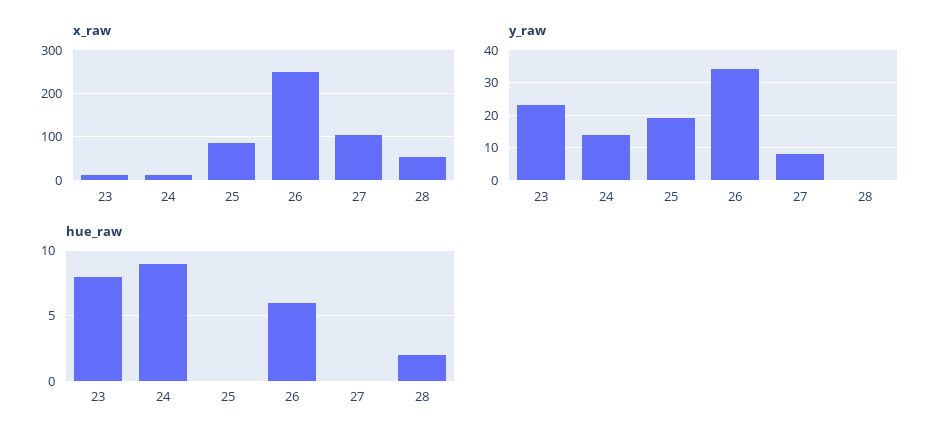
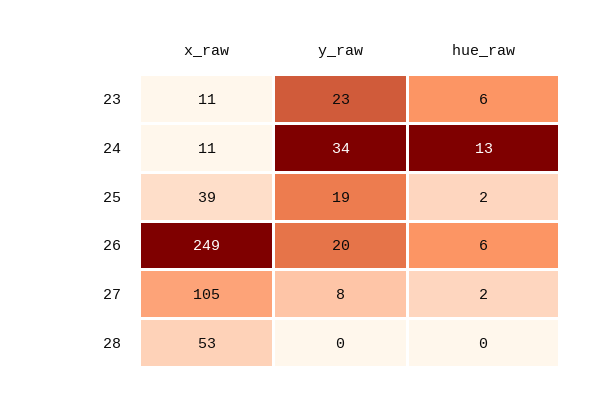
  {
    "x_raw": {
      "23": 11,
      "24": 11,
-     "25": 80,
+     "25": 39,
      "26": 249,
      "27": 105,
      "28": 53
    },
    "y_raw": {
      "23": 23,
-     "24": 15,
+     "24": 34,
      "25": 19,
-     "26": 35,
+     "26": 20,
      "27": 8,
      "28": 0
    },
    "hue_raw": {
-     "23": 8,
+     "23": 6,
-     "24": 9,
+     "24": 13,
-     "25": 0,
+     "25": 2,
      "26": 6,
-     "27": 0,
+     "27": 2,
-     "28": 2
+     "28": 0
    }
  }

